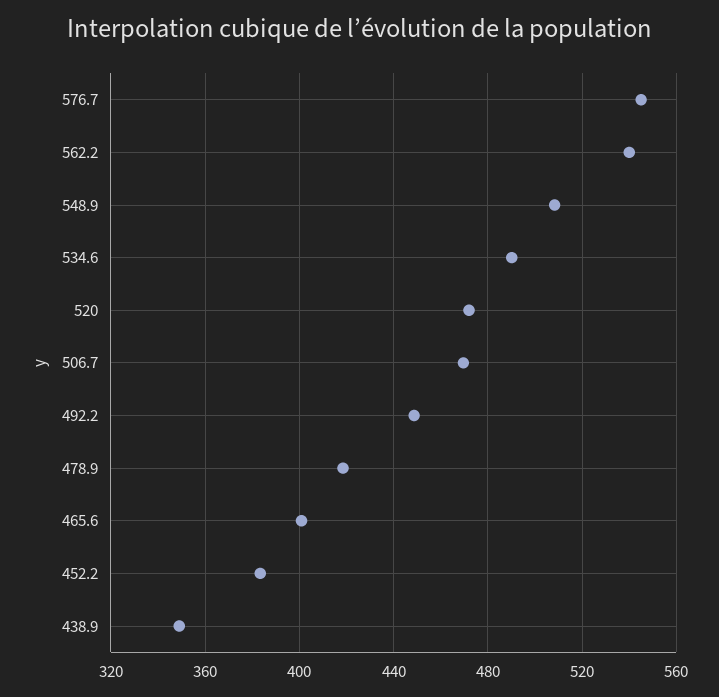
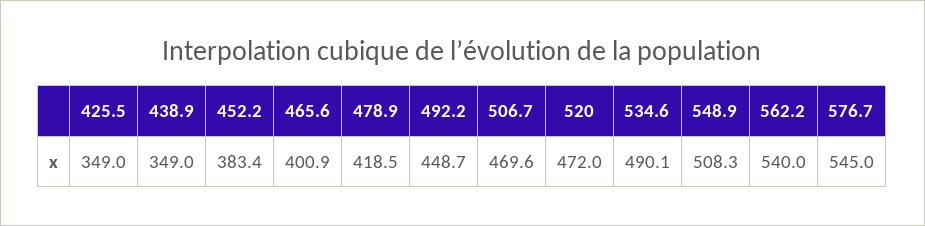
  {
    "576.7": 545,
    "562.2": 540,
    "548.9": 508.3,
    "534.6": 490.1,
    "520": 472,
    "506.7": 469.6,
    "492.2": 448.7,
    "478.9": 418.5,
    "465.6": 400.9,
    "452.2": 383.4,
-   "438.9": 349
+   "438.9": 349,
+   "425.5": 349
  }

